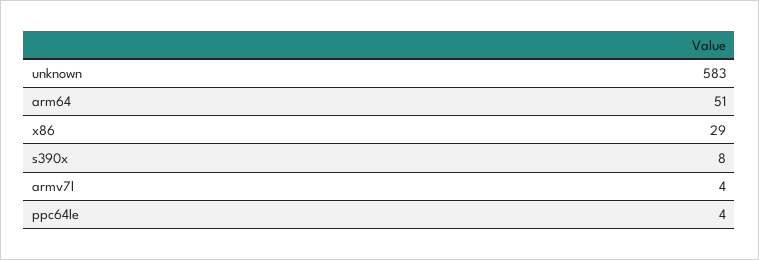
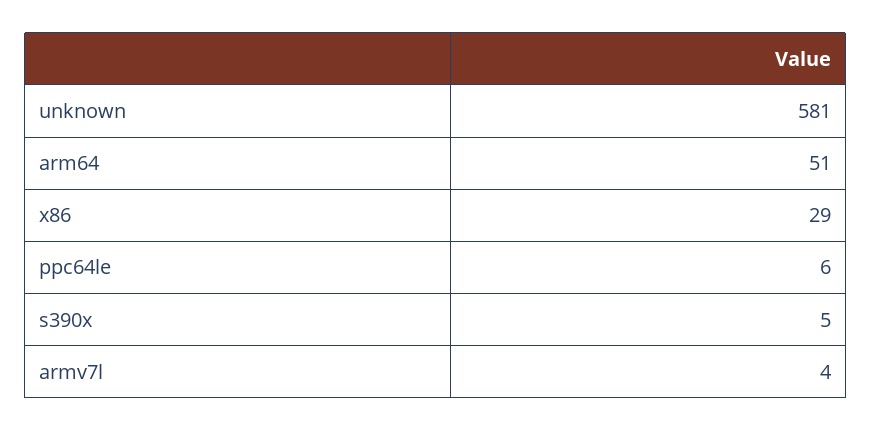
  {
-   "unknown": 583,
+   "unknown": 581,
    "arm64": 51,
    "x86": 29,
-   "s390x": 8,
+   "s390x": 5,
    "armv7l": 4,
-   "ppc64le": 4
+   "ppc64le": 6
  }

